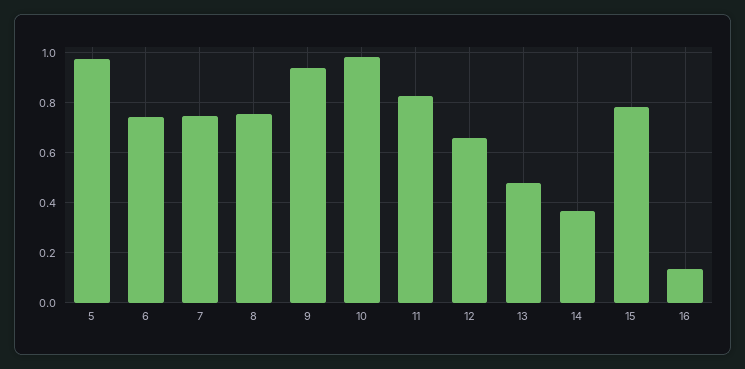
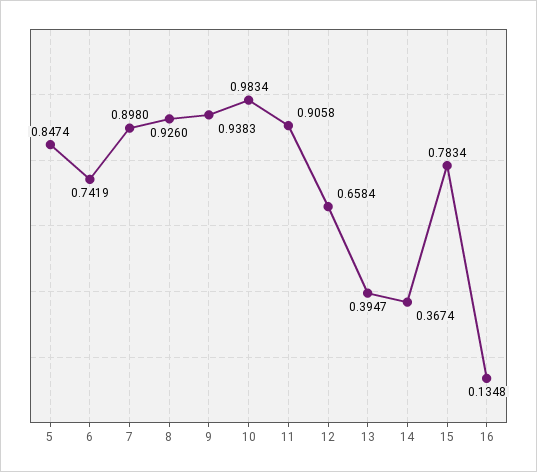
  {
-   "5": 0.975,
+   "5": 0.8474,
    "6": 0.7419,
-   "7": 0.75,
+   "7": 0.898,
-   "8": 0.75,
+   "8": 0.926,
    "9": 0.9383,
    "10": 0.9834,
-   "11": 0.825,
+   "11": 0.9058,
    "12": 0.6584,
-   "13": 0.475,
+   "13": 0.3947,
    "14": 0.3674,
    "15": 0.7834,
    "16": 0.1348
  }

